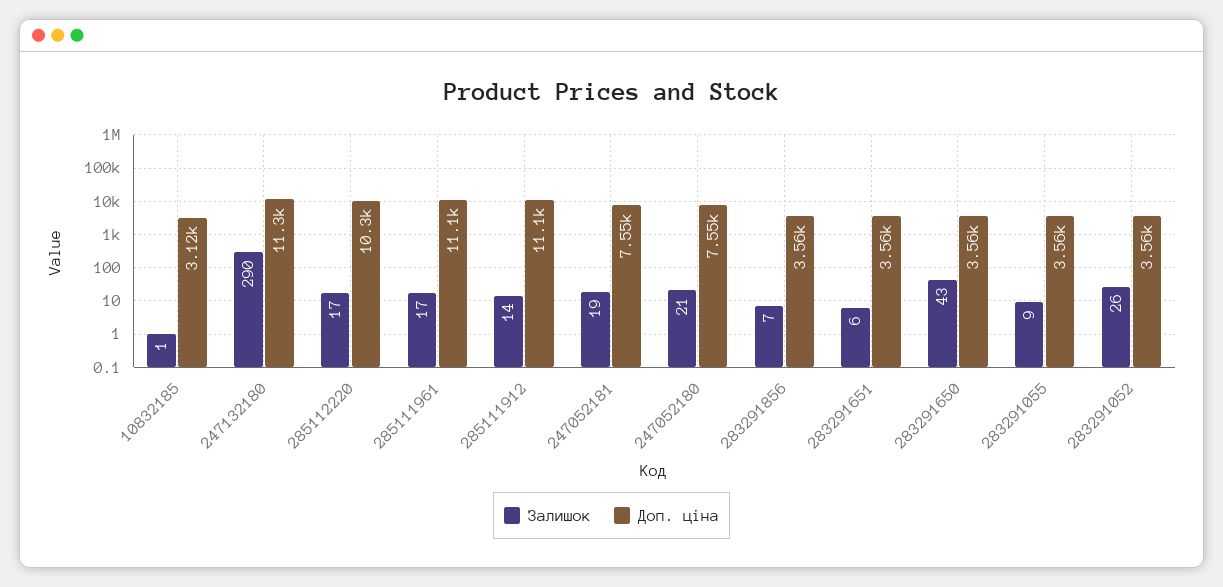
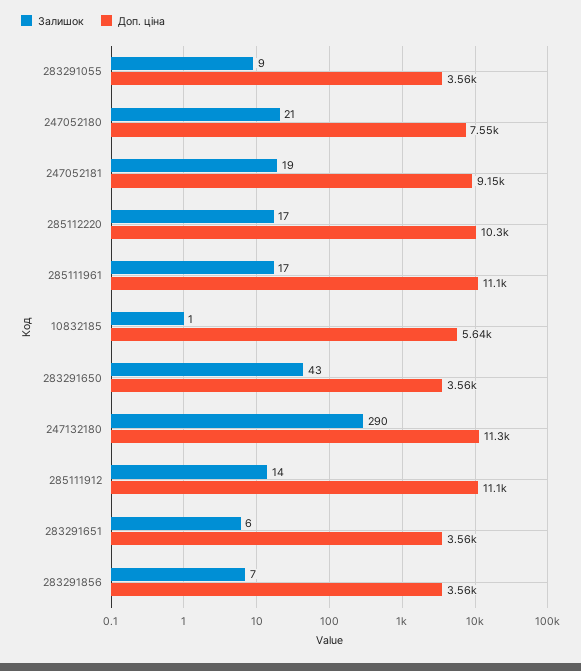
  {
    "Залишок": {
      "10832185": 1,
      "247132180": 290,
      "285112220": 17,
      "285111961": 17,
      "285111912": 14,
      "247052181": 19,
      "247052180": 21,
      "283291856": 7,
      "283291651": 6,
      "283291650": 43,
-     "283291055": 9,
+     "283291055": 9
-     "283291052": 26
    },
    "Доп. ціна": {
-     "10832185": 3120,
+     "10832185": 5640,
      "247132180": 11300,
      "285112220": 10300,
      "285111961": 11100,
      "285111912": 11100,
-     "247052181": 7550,
+     "247052181": 9150,
      "247052180": 7550,
      "283291856": 3560,
      "283291651": 3560,
      "283291650": 3560,
-     "283291055": 3560,
+     "283291055": 3560
-     "283291052": 3560
    }
  }

